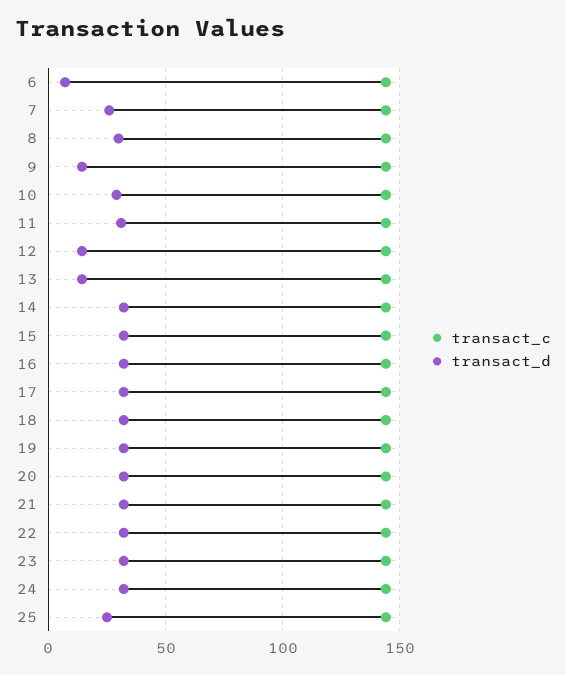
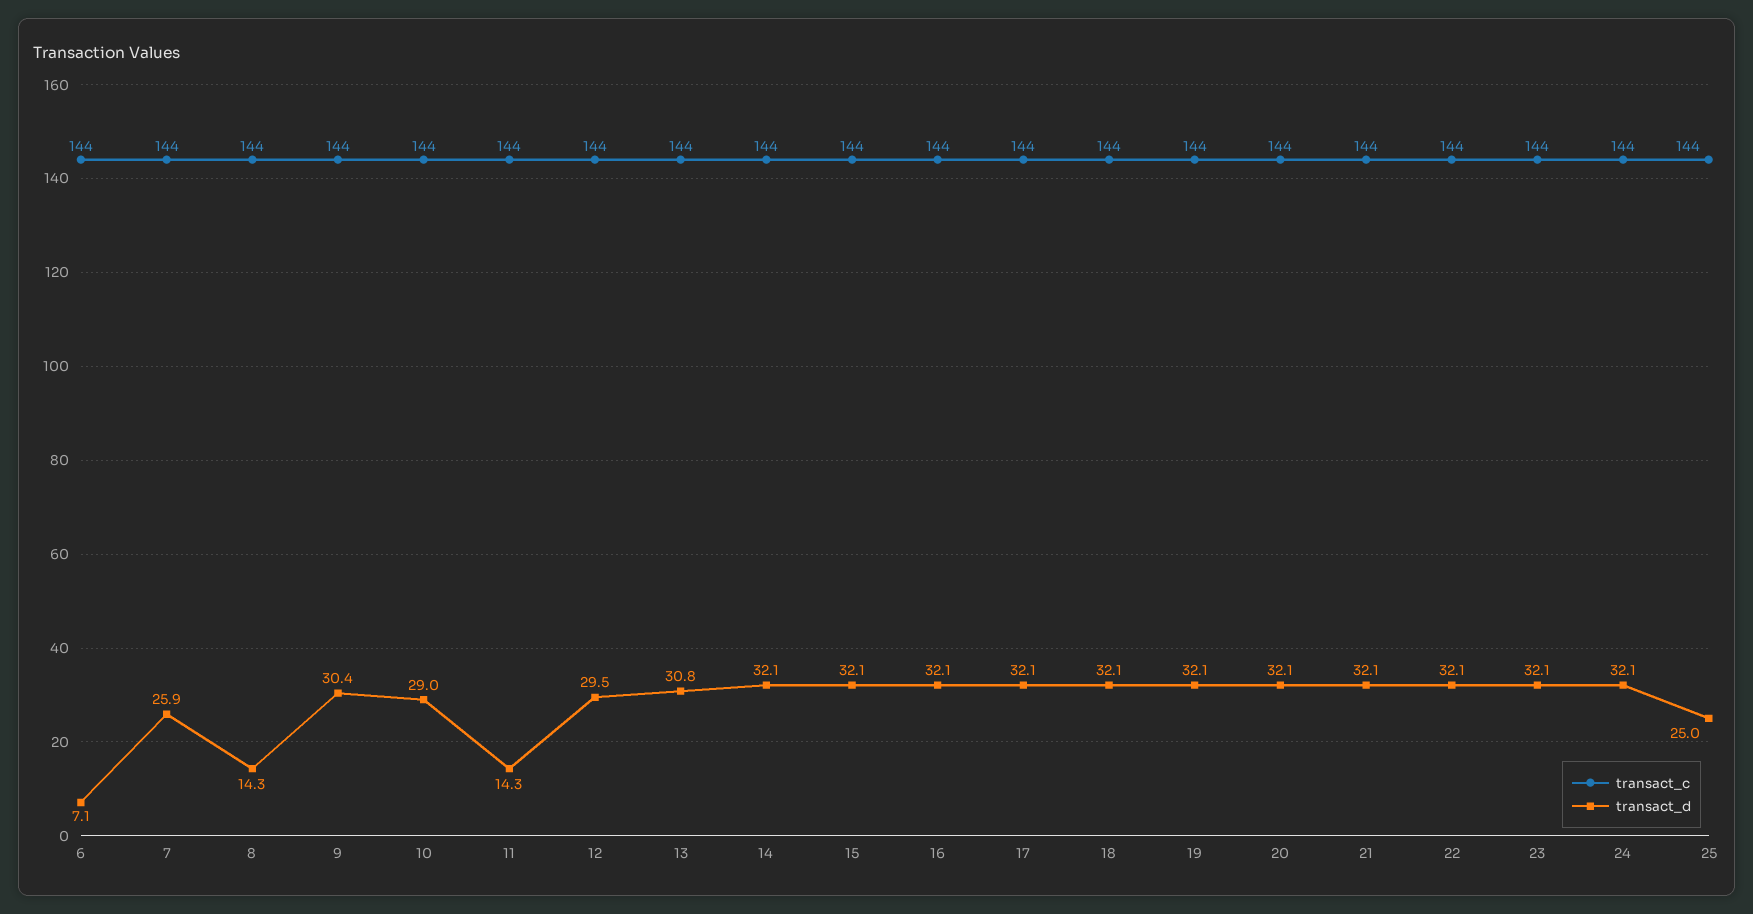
  {
    "transact_c": {
      "6": 144,
      "7": 144,
      "8": 144,
      "9": 144,
      "10": 144,
      "11": 144,
      "12": 144,
      "13": 144,
      "14": 144,
      "15": 144,
      "16": 144,
      "17": 144,
      "18": 144,
      "19": 144,
      "20": 144,
      "21": 144,
      "22": 144,
      "23": 144,
      "24": 144,
      "25": 144
    },
    "transact_d": {
      "6": 7.1,
      "7": 25.9,
-     "8": 30,
+     "8": 14.3,
-     "9": 15,
+     "9": 30.4,
      "10": 29,
-     "11": 30,
+     "11": 14.3,
-     "12": 15,
+     "12": 29.5,
-     "13": 15,
+     "13": 30.8,
      "14": 32.1,
      "15": 32.1,
      "16": 32.1,
      "17": 32.1,
      "18": 32.1,
      "19": 32.1,
      "20": 32.1,
      "21": 32.1,
      "22": 32.1,
      "23": 32.1,
      "24": 32.1,
      "25": 25
    }
  }

